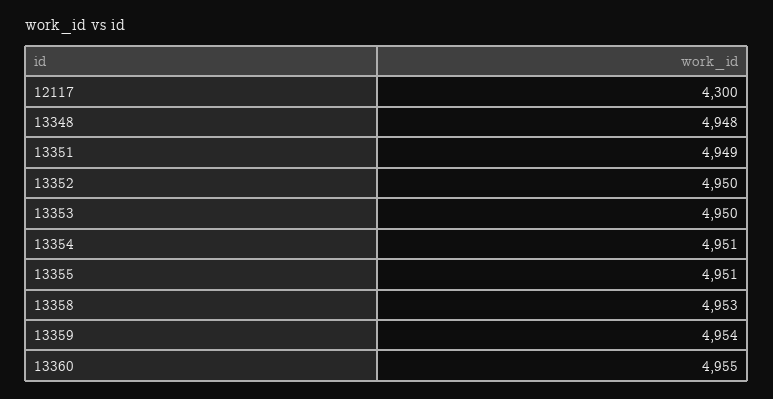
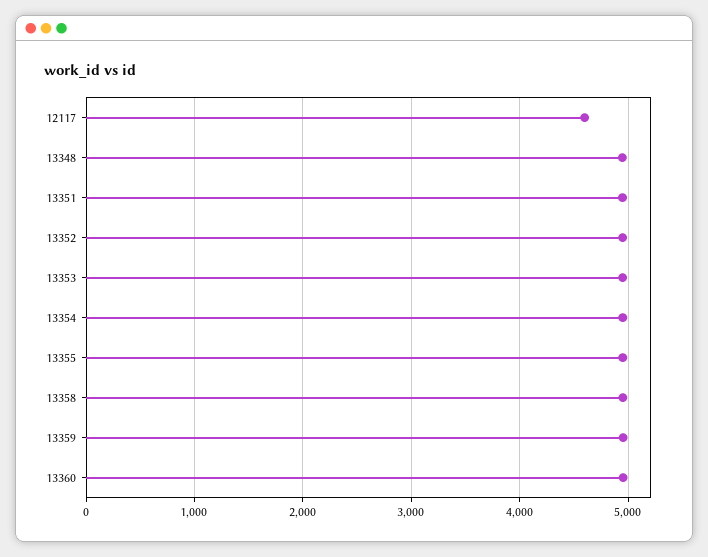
  {
-   "12117": 4300,
+   "12117": 4600,
    "13348": 4948,
    "13351": 4949,
    "13352": 4950,
    "13353": 4950,
    "13354": 4951,
    "13355": 4951,
    "13358": 4953,
    "13359": 4954,
    "13360": 4955
  }

